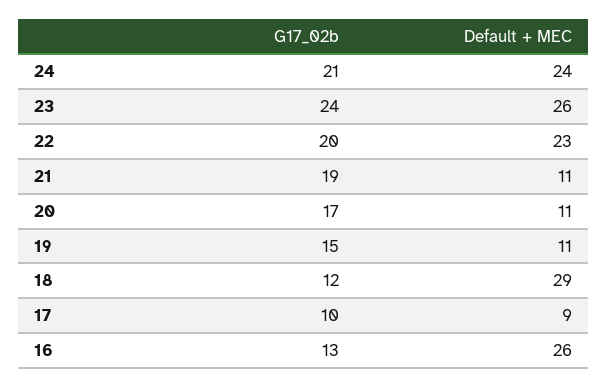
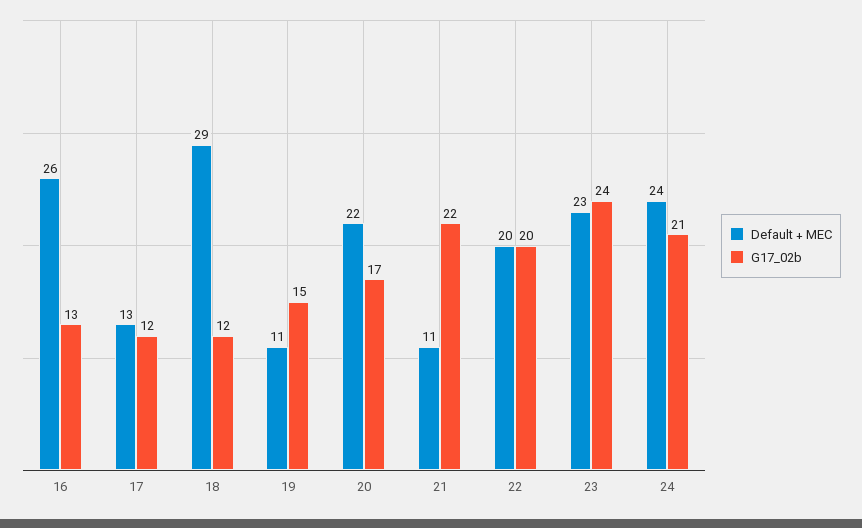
  {
    "G17_02b": {
      "24": 21,
      "23": 24,
      "22": 20,
-     "21": 19,
+     "21": 22,
      "20": 17,
      "19": 15,
      "18": 12,
-     "17": 10,
+     "17": 12,
      "16": 13
    },
    "Default + MEC": {
      "24": 24,
-     "23": 26,
+     "23": 23,
-     "22": 23,
+     "22": 20,
      "21": 11,
-     "20": 11,
+     "20": 22,
      "19": 11,
      "18": 29,
-     "17": 9,
+     "17": 13,
      "16": 26
    }
  }

